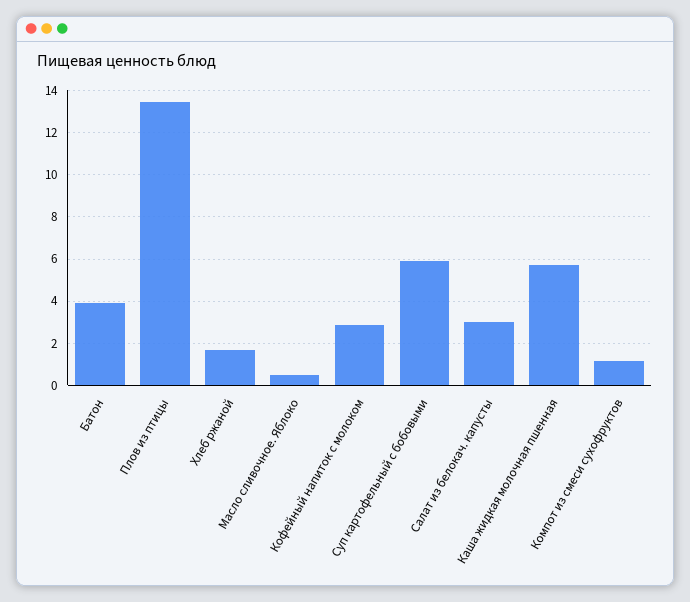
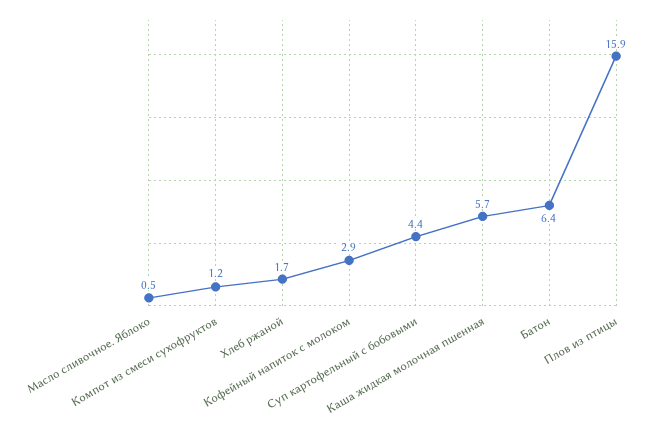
  {
-   "Батон": 4,
+   "Батон": 6.4,
-   "Плов из птицы": 13.5,
+   "Плов из птицы": 15.9,
    "Хлеб ржаной": 1.7,
    "Масло сливочное. Яблоко": 0.5,
    "Кофейный напиток с молоком": 2.9,
-   "Суп картофельный с бобовыми": 6,
+   "Суп картофельный с бобовыми": 4.4,
-   "Салат из белокач. капусты": 3,
    "Каша жидкая молочная пшенная": 5.7,
    "Компот из смеси сухофруктов": 1.2
  }

